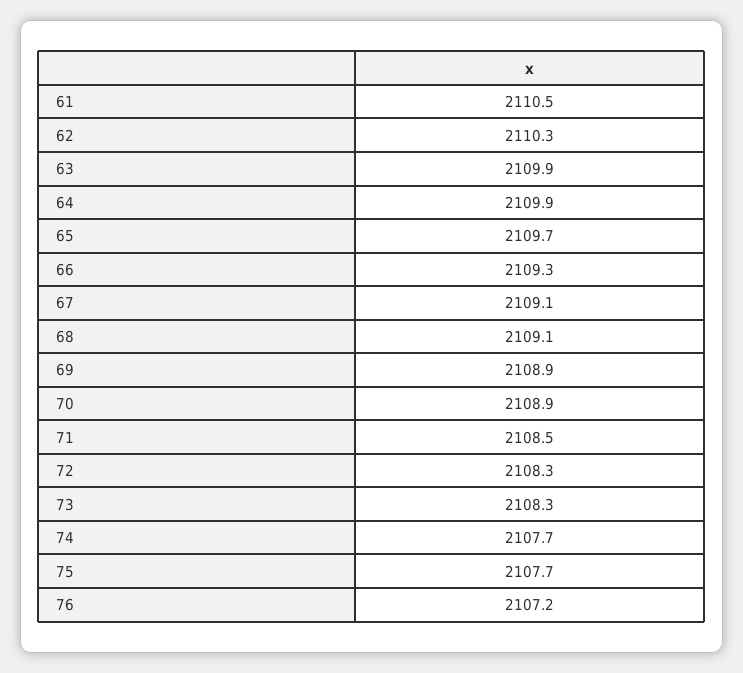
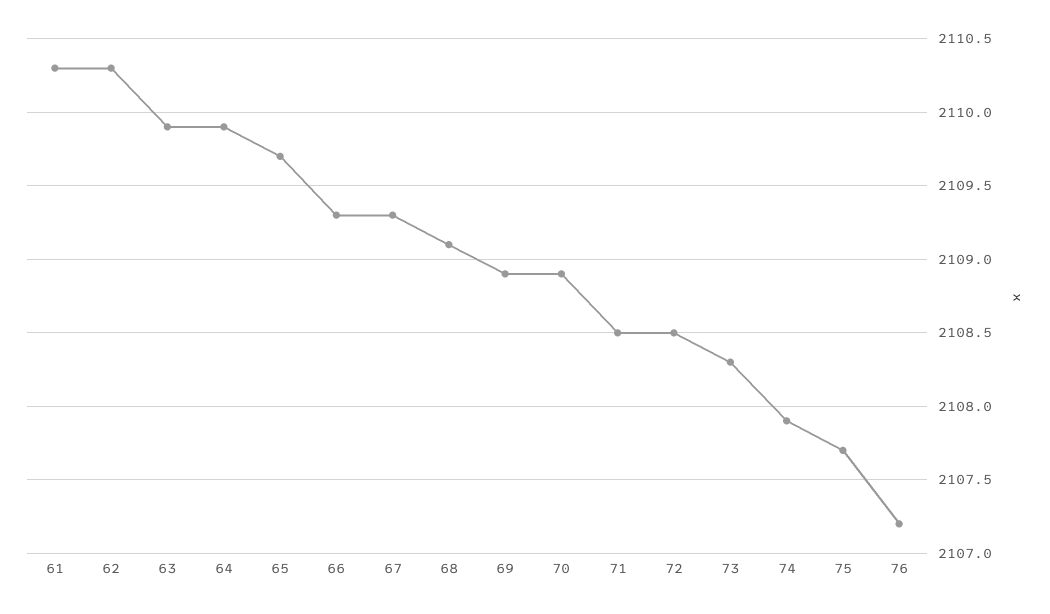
  {
-   "61": 2110.5,
+   "61": 2110.3,
    "62": 2110.3,
    "63": 2109.9,
    "64": 2109.9,
    "65": 2109.7,
    "66": 2109.3,
-   "67": 2109.1,
+   "67": 2109.3,
    "68": 2109.1,
    "69": 2108.9,
    "70": 2108.9,
    "71": 2108.5,
-   "72": 2108.3,
+   "72": 2108.5,
    "73": 2108.3,
-   "74": 2107.7,
+   "74": 2107.9,
    "75": 2107.7,
    "76": 2107.2
  }

